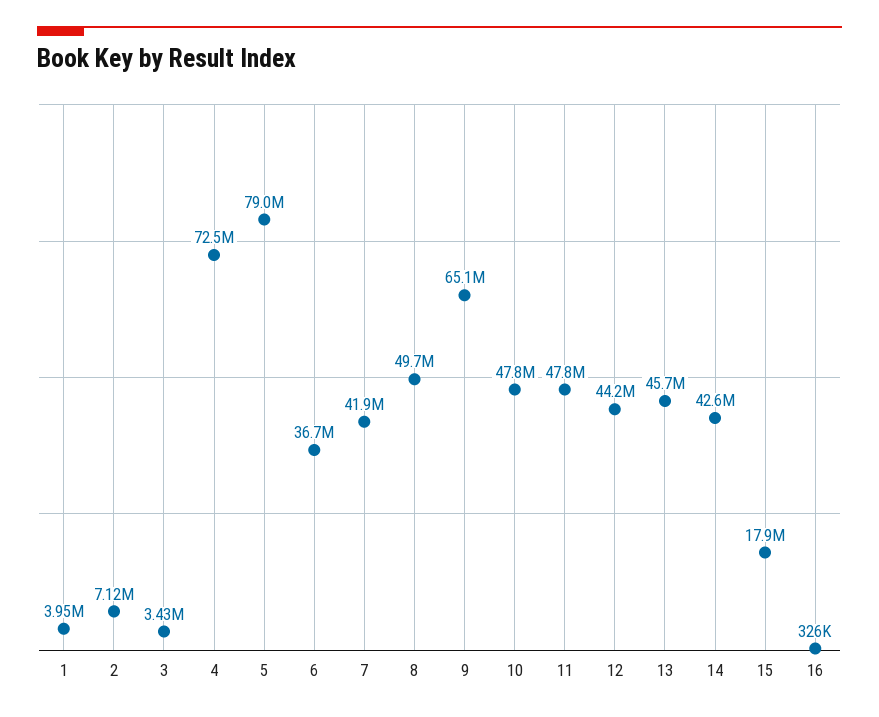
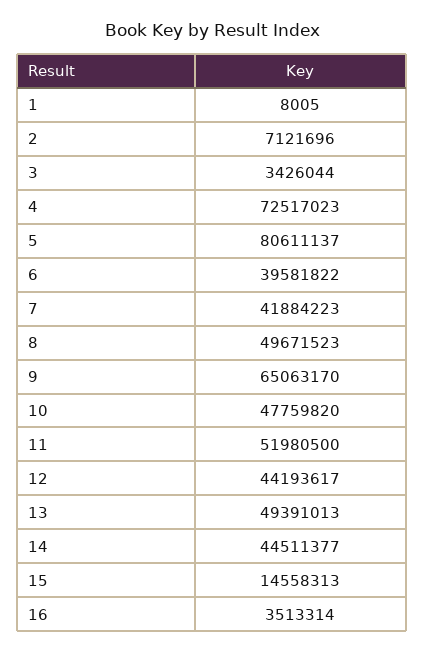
  {
-   "1": 3950000,
+   "1": 8005,
    "2": 7121696,
    "3": 3426044,
    "4": 72517023,
-   "5": 79000000,
+   "5": 80611137,
-   "6": 36700000,
+   "6": 39581822,
    "7": 41884223,
    "8": 49671523,
    "9": 65063170,
    "10": 47759820,
-   "11": 47800000,
+   "11": 51980500,
    "12": 44193617,
-   "13": 45700000,
+   "13": 49391013,
-   "14": 42600000,
+   "14": 44511377,
-   "15": 17900000,
+   "15": 14558313,
-   "16": 326000
+   "16": 3513314
  }

